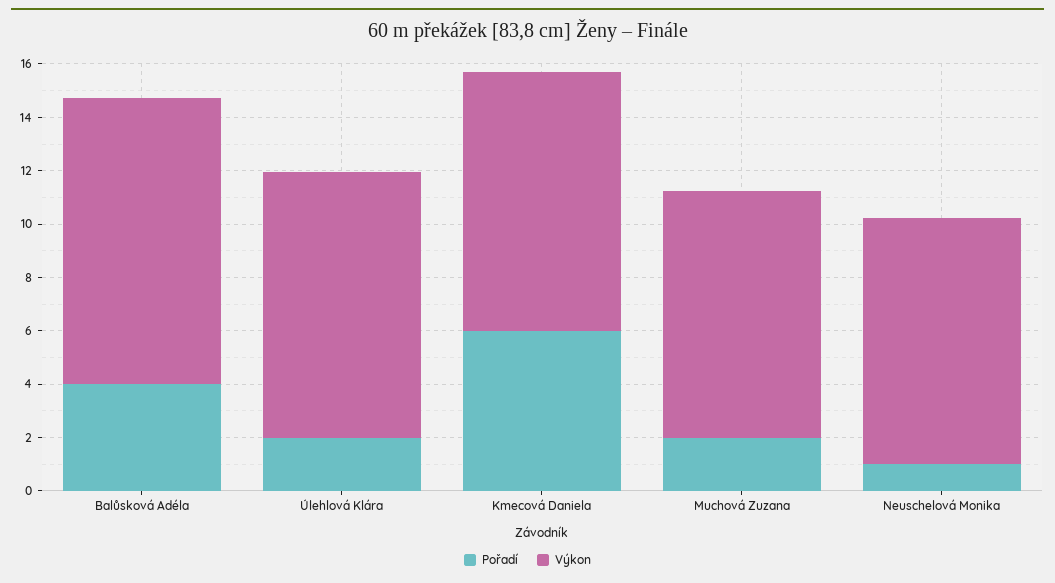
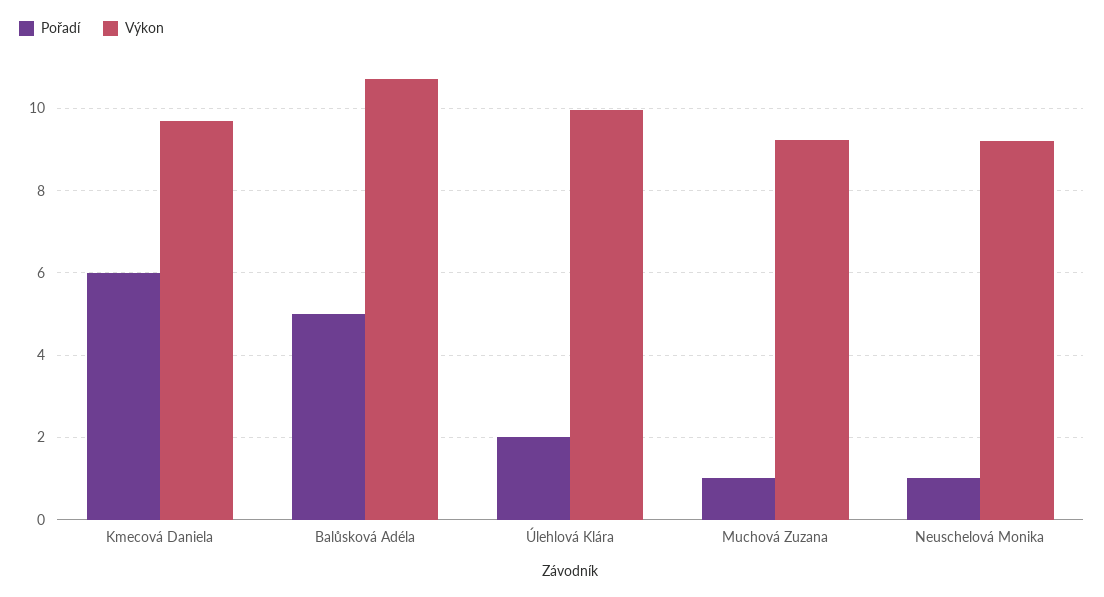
  {
    "Pořadí": {
-     "Balůsková Adéla": 4,
+     "Balůsková Adéla": 5,
      "Úlehlová Klára": 2,
      "Kmecová Daniela": 6,
-     "Muchová Zuzana": 2,
+     "Muchová Zuzana": 1,
      "Neuschelová Monika": 1
    },
    "Výkon": {
      "Balůsková Adéla": 10.8,
      "Úlehlová Klára": 10,
      "Kmecová Daniela": 9.6,
      "Muchová Zuzana": 9.2,
      "Neuschelová Monika": 9.2
    }
  }

